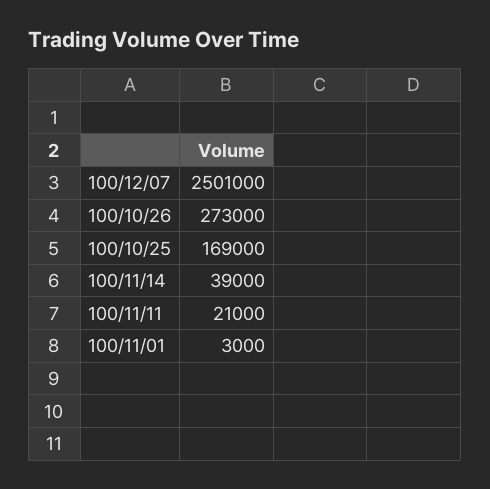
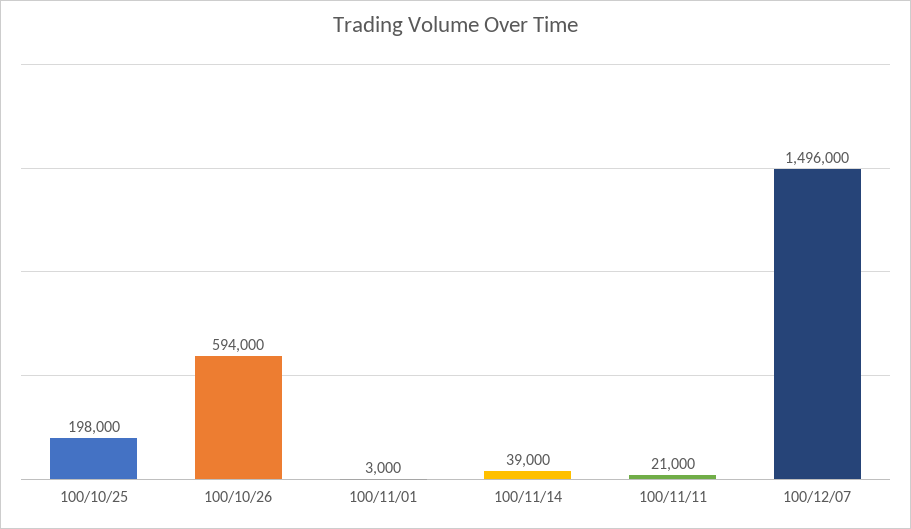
  {
-   "100/12/07": 2501000,
+   "100/12/07": 1496000,
-   "100/10/26": 273000,
+   "100/10/26": 594000,
-   "100/10/25": 169000,
+   "100/10/25": 198000,
    "100/11/14": 39000,
    "100/11/11": 21000,
    "100/11/01": 3000
  }

